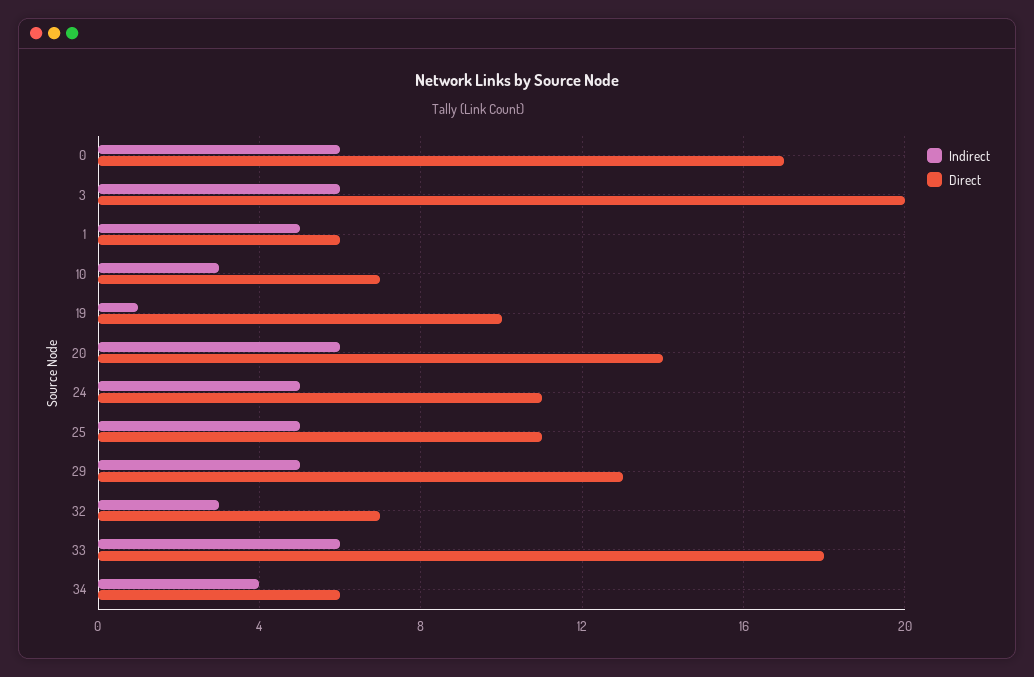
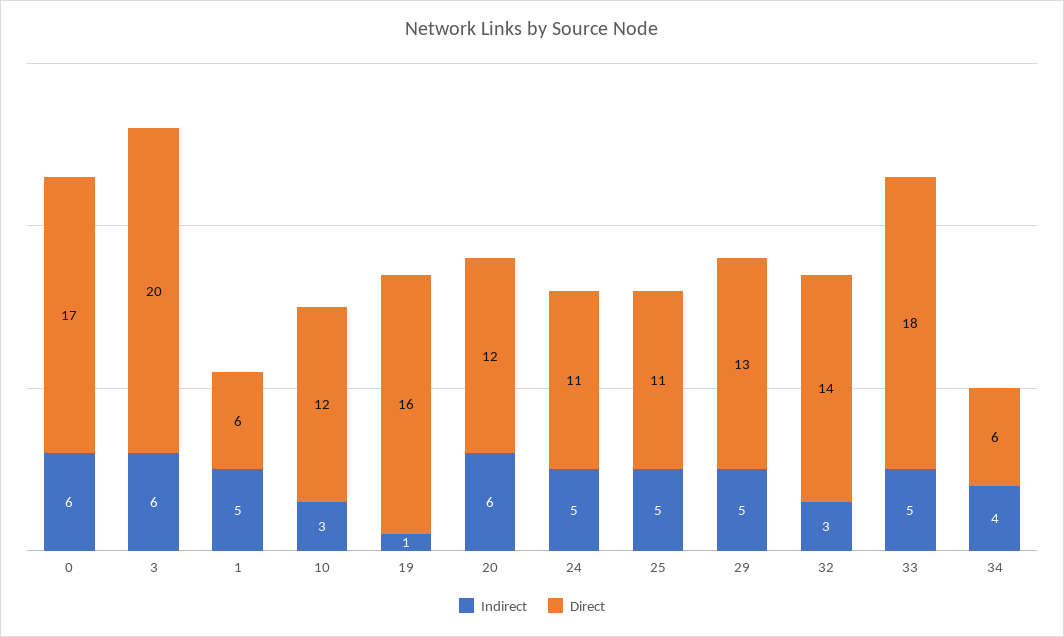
  {
    "Indirect": {
      "0": 6,
      "3": 6,
      "1": 5,
      "10": 3,
      "19": 1,
      "20": 6,
      "24": 5,
      "25": 5,
      "29": 5,
      "32": 3,
-     "33": 6,
+     "33": 5,
      "34": 4
    },
    "Direct": {
      "0": 17,
      "3": 20,
      "1": 6,
-     "10": 7,
+     "10": 12,
-     "19": 10,
+     "19": 16,
-     "20": 14,
+     "20": 12,
      "24": 11,
      "25": 11,
      "29": 13,
-     "32": 7,
+     "32": 14,
      "33": 18,
      "34": 6
    }
  }

